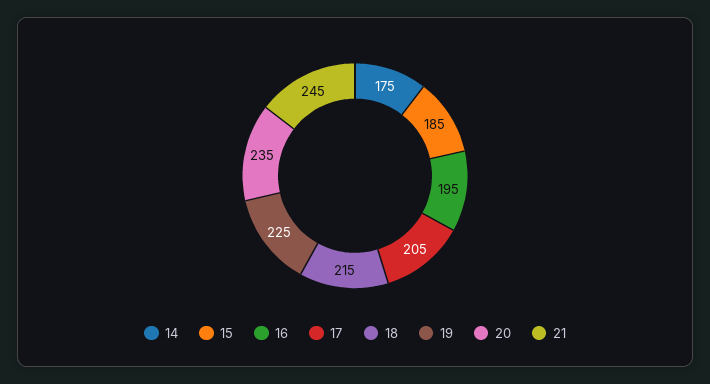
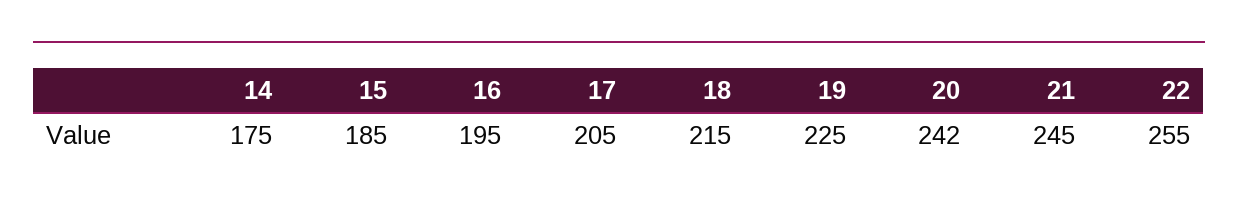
  {
    "14": 175,
    "15": 185,
    "16": 195,
    "17": 205,
    "18": 215,
    "19": 225,
-   "20": 235,
+   "20": 242,
-   "21": 245
+   "21": 245,
+   "22": 255
  }

